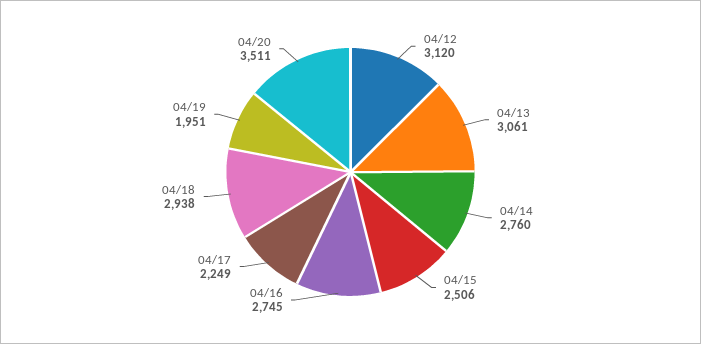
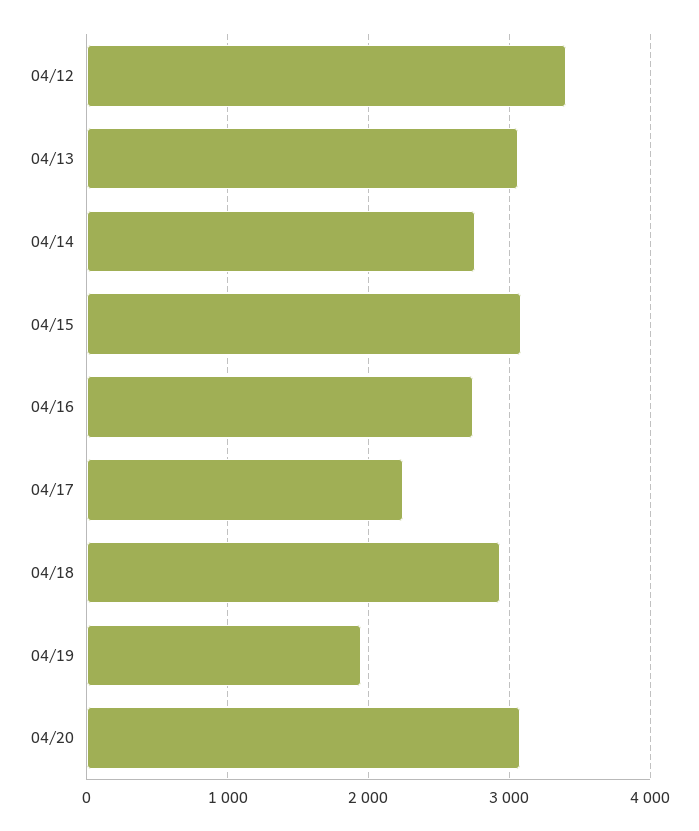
  {
-   "04/12": 3120,
+   "04/12": 3400,
    "04/13": 3061,
    "04/14": 2760,
-   "04/15": 2506,
+   "04/15": 3100,
    "04/16": 2745,
    "04/17": 2249,
    "04/18": 2938,
    "04/19": 1951,
-   "04/20": 3511
+   "04/20": 3100
  }

